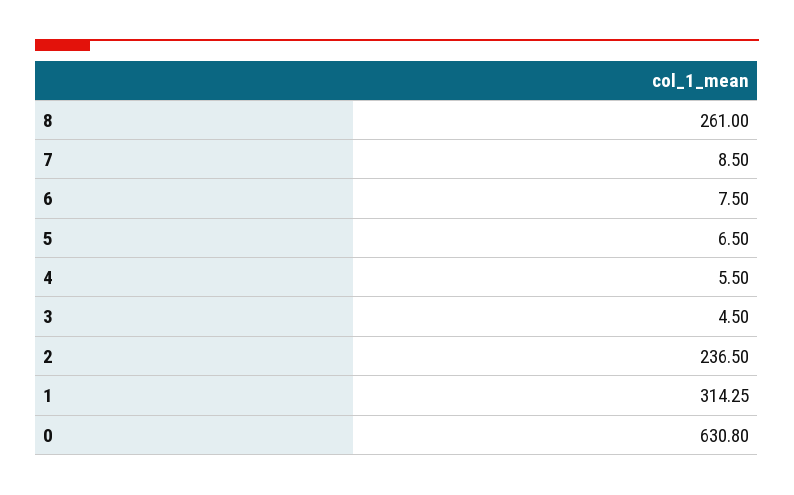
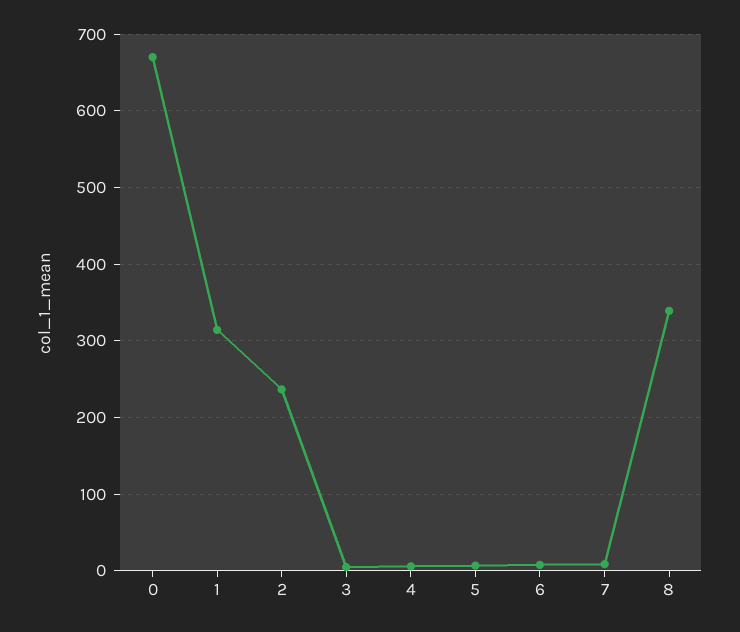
  {
-   "8": 261,
+   "8": 340,
    "7": 8.5,
    "6": 7.5,
    "5": 6.5,
    "4": 5.5,
    "3": 4.5,
    "2": 236.5,
    "1": 314.25,
-   "0": 630.8
+   "0": 670
  }

